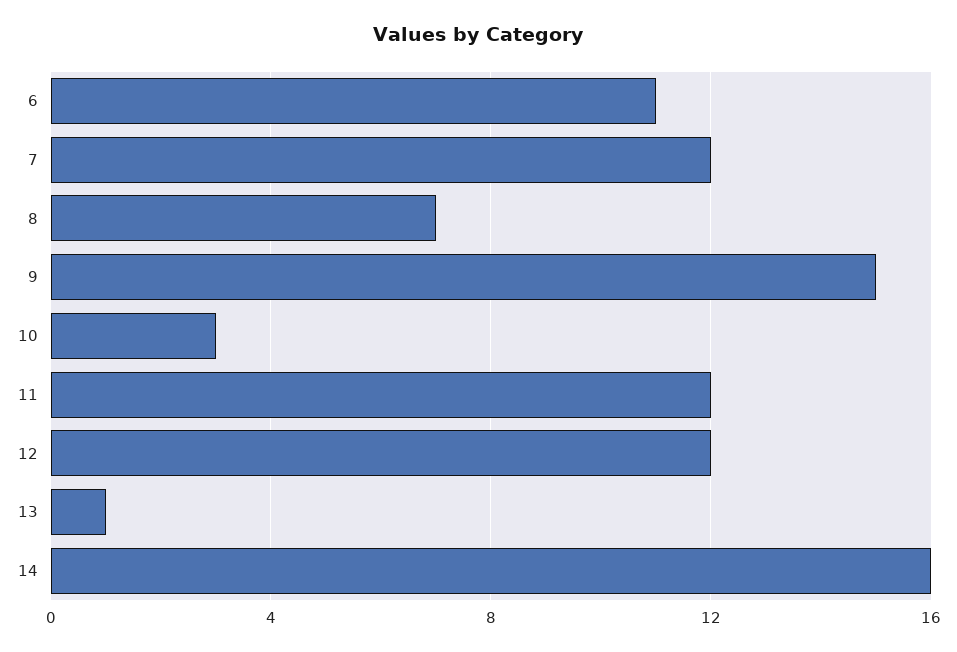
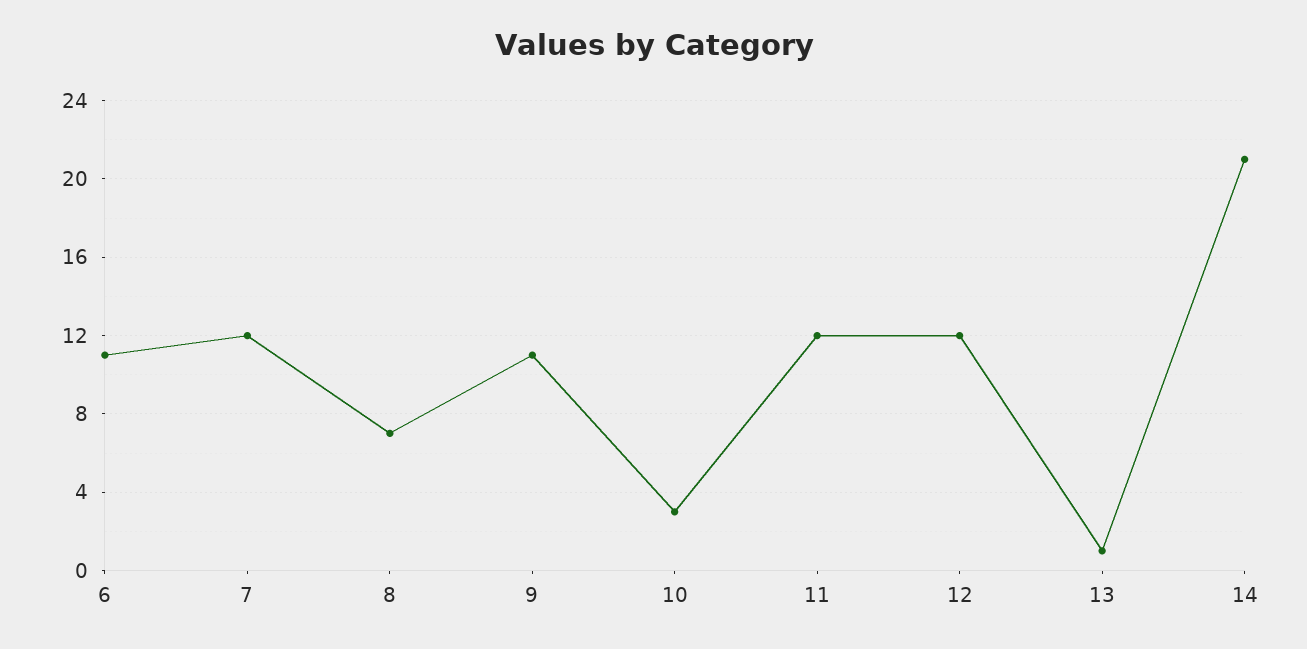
  {
    "6": 11,
    "7": 12,
    "8": 7,
-   "9": 15,
+   "9": 11,
    "10": 3,
    "11": 12,
    "12": 12,
    "13": 1,
-   "14": 16
+   "14": 21
  }

